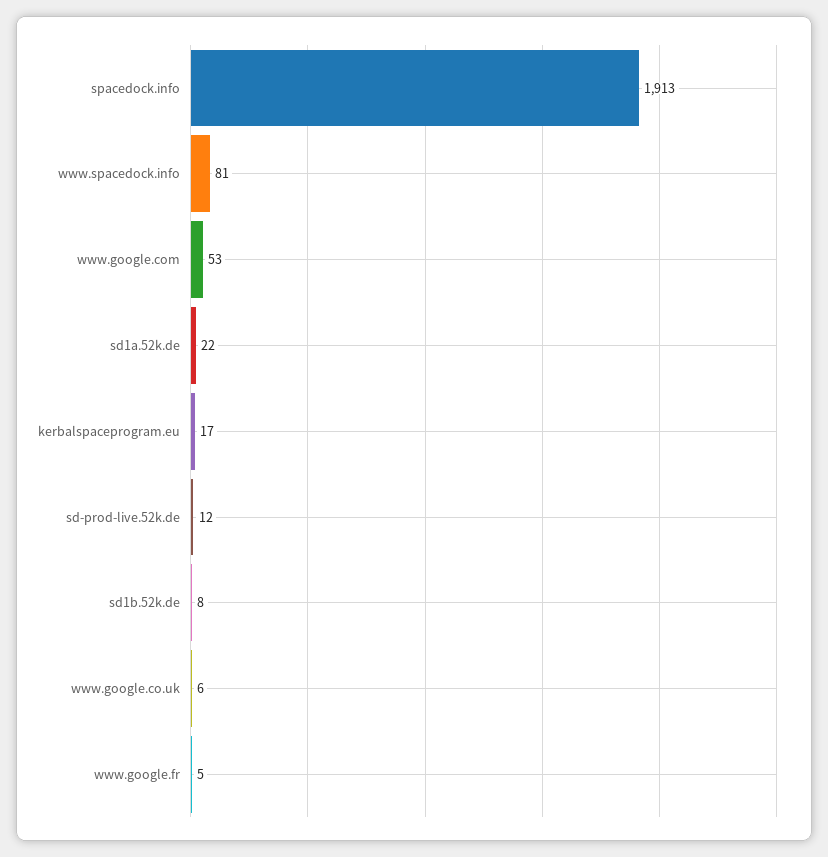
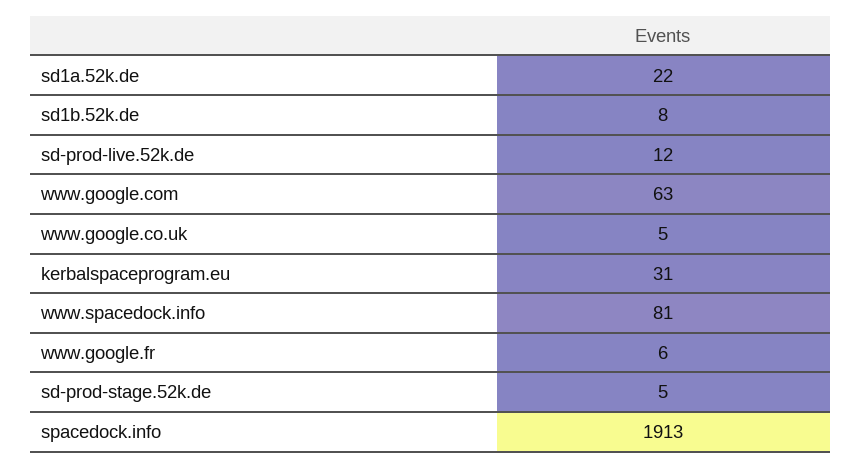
  {
    "spacedock.info": 1913,
    "www.spacedock.info": 81,
-   "www.google.com": 53,
+   "www.google.com": 63,
    "sd1a.52k.de": 22,
-   "kerbalspaceprogram.eu": 17,
+   "kerbalspaceprogram.eu": 31,
    "sd-prod-live.52k.de": 12,
    "sd1b.52k.de": 8,
-   "www.google.co.uk": 6,
+   "www.google.co.uk": 5,
-   "www.google.fr": 5
+   "www.google.fr": 6,
+   "sd-prod-stage.52k.de": 5
  }

